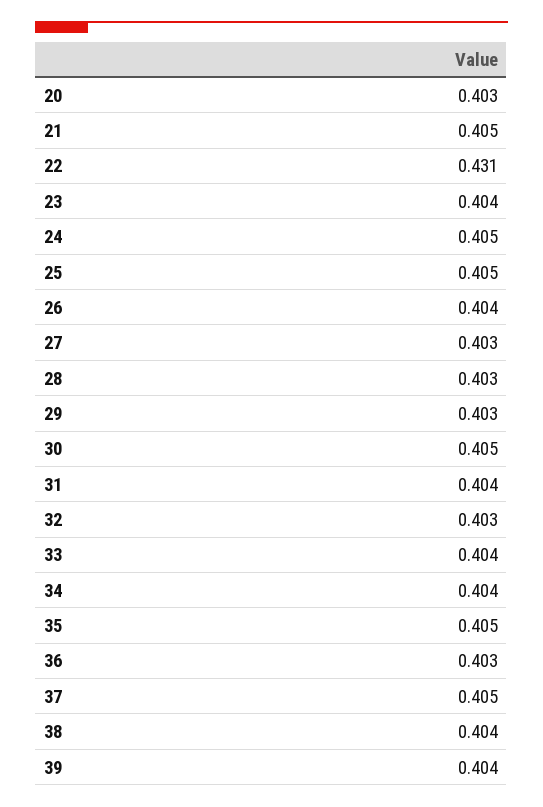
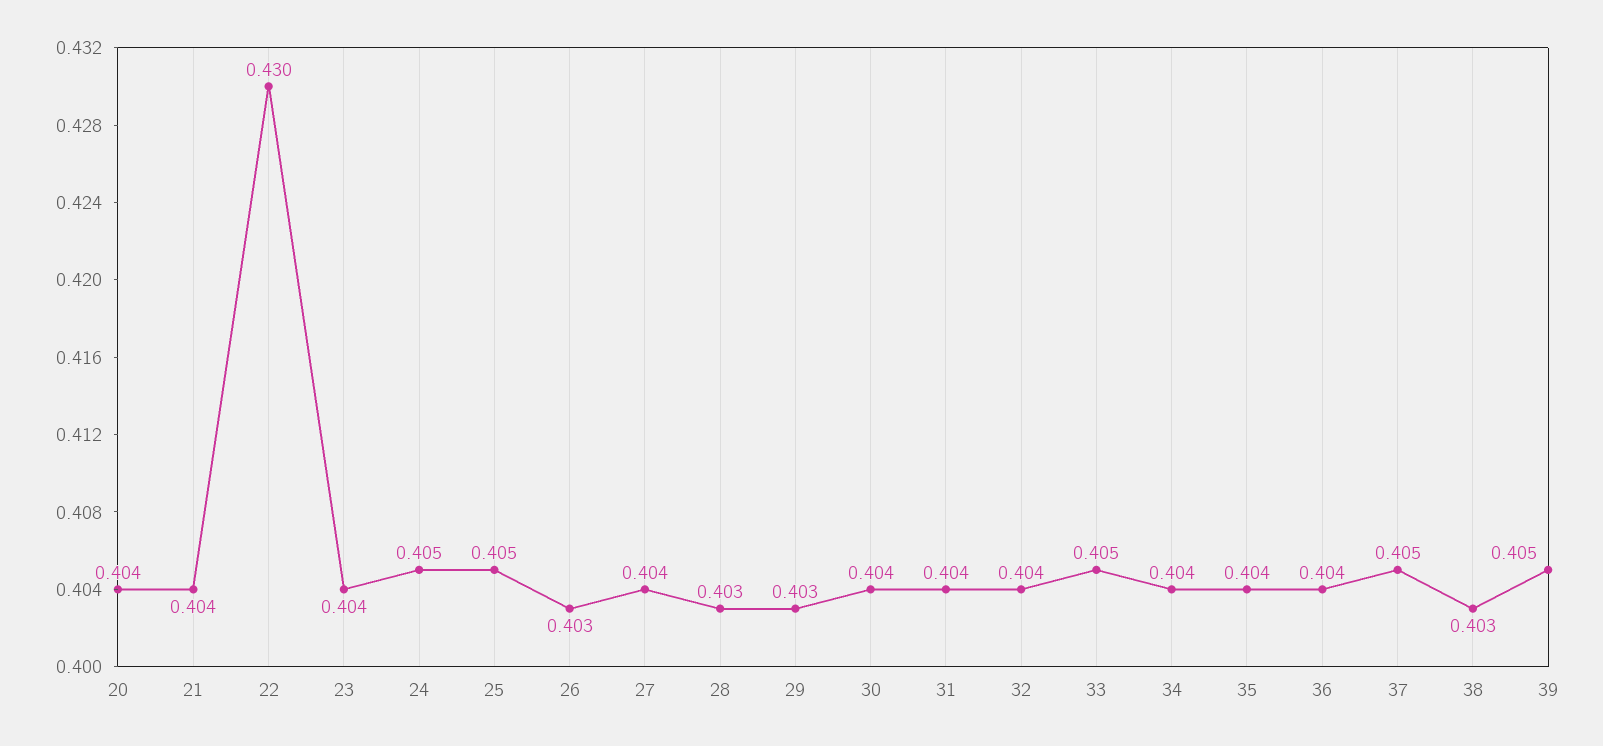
  {
-   "20": 0.403,
+   "20": 0.404,
-   "21": 0.405,
+   "21": 0.404,
-   "22": 0.431,
+   "22": 0.43,
    "23": 0.404,
    "24": 0.405,
    "25": 0.405,
-   "26": 0.404,
+   "26": 0.403,
-   "27": 0.403,
+   "27": 0.404,
    "28": 0.403,
    "29": 0.403,
-   "30": 0.405,
+   "30": 0.404,
    "31": 0.404,
-   "32": 0.403,
+   "32": 0.404,
-   "33": 0.404,
+   "33": 0.405,
    "34": 0.404,
-   "35": 0.405,
+   "35": 0.404,
-   "36": 0.403,
+   "36": 0.404,
    "37": 0.405,
-   "38": 0.404,
+   "38": 0.403,
-   "39": 0.404
+   "39": 0.405
  }

